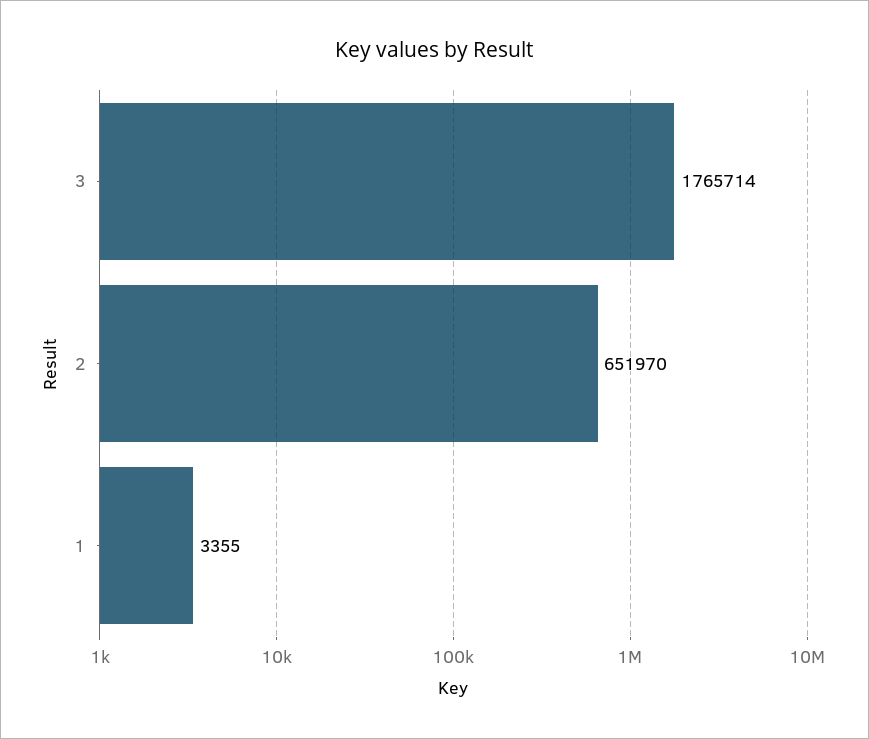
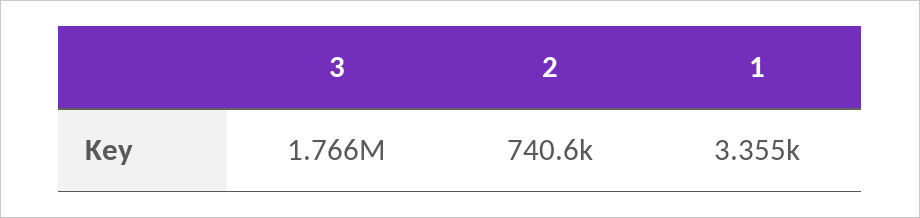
  {
    "3": 1765714,
-   "2": 651970,
+   "2": 740600,
    "1": 3355
  }

